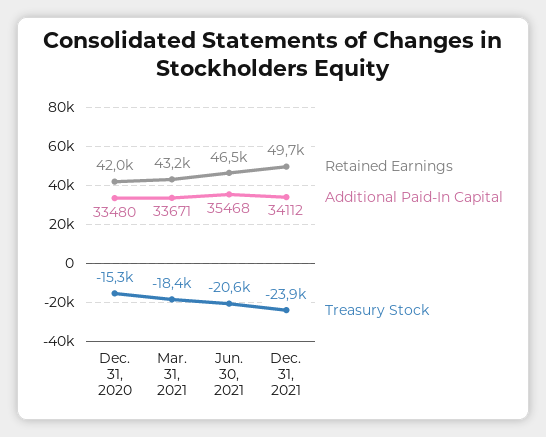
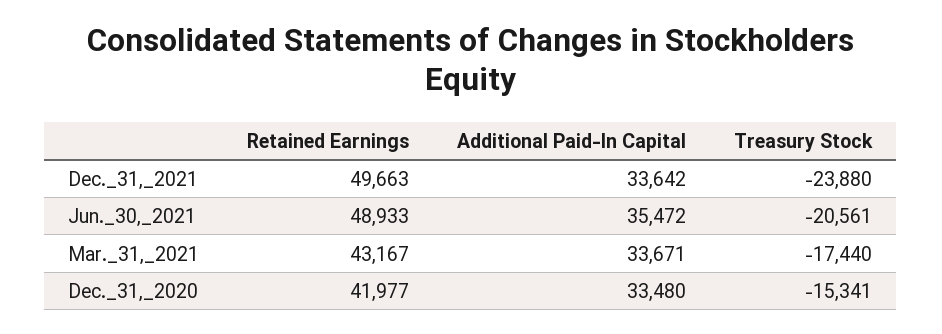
  {
    "Retained Earnings": {
      "Dec. 31, 2020": 41977,
      "Mar. 31, 2021": 43167,
-     "Jun. 30, 2021": 46500,
+     "Jun. 30, 2021": 48933,
      "Dec. 31, 2021": 49663
    },
    "Additional Paid-In Capital": {
      "Dec. 31, 2020": 33480,
      "Mar. 31, 2021": 33671,
-     "Jun. 30, 2021": 35468,
+     "Jun. 30, 2021": 35472,
-     "Dec. 31, 2021": 34112
+     "Dec. 31, 2021": 33642
    },
    "Treasury Stock": {
      "Dec. 31, 2020": -15341,
-     "Mar. 31, 2021": -18400,
+     "Mar. 31, 2021": -17440,
      "Jun. 30, 2021": -20561,
      "Dec. 31, 2021": -23880
    }
  }

